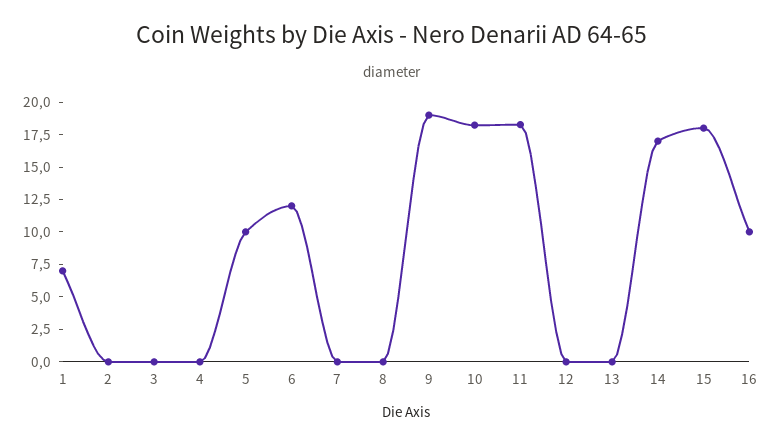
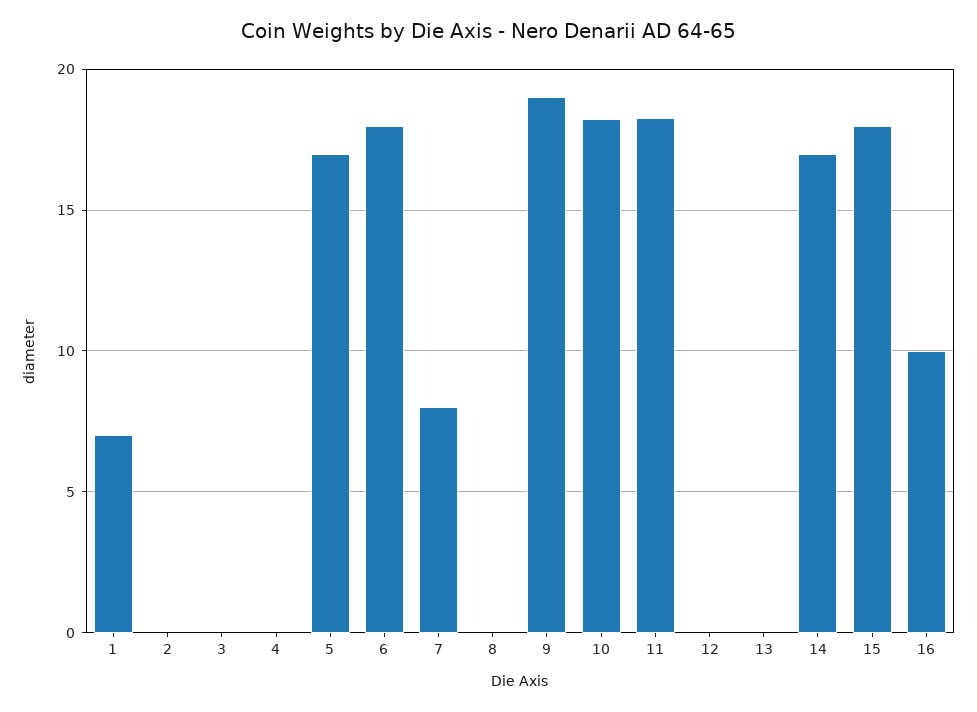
  {
    "1": 7,
    "2": 0,
    "3": 0,
    "4": 0,
-   "5": 10,
+   "5": 17,
-   "6": 12.5,
+   "6": 18,
-   "7": 0,
+   "7": 8,
    "8": 0,
    "9": 19,
    "10": 18,
    "11": 18.5,
    "12": 0,
    "13": 0,
    "14": 17,
    "15": 18,
    "16": 10
  }

